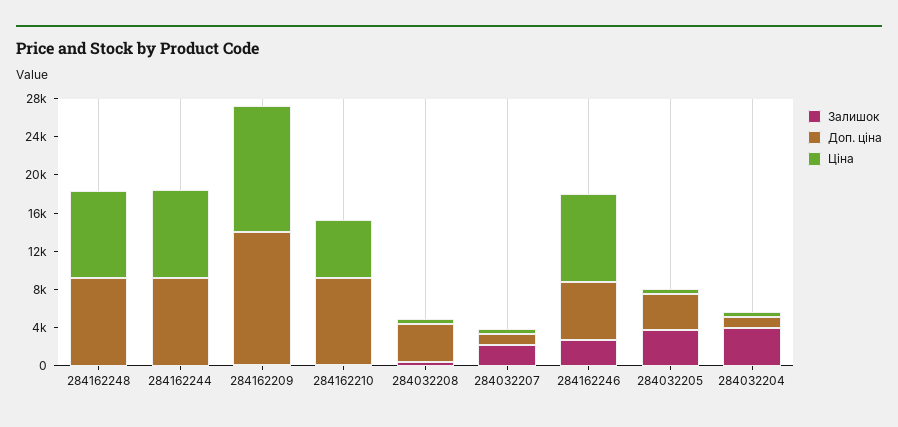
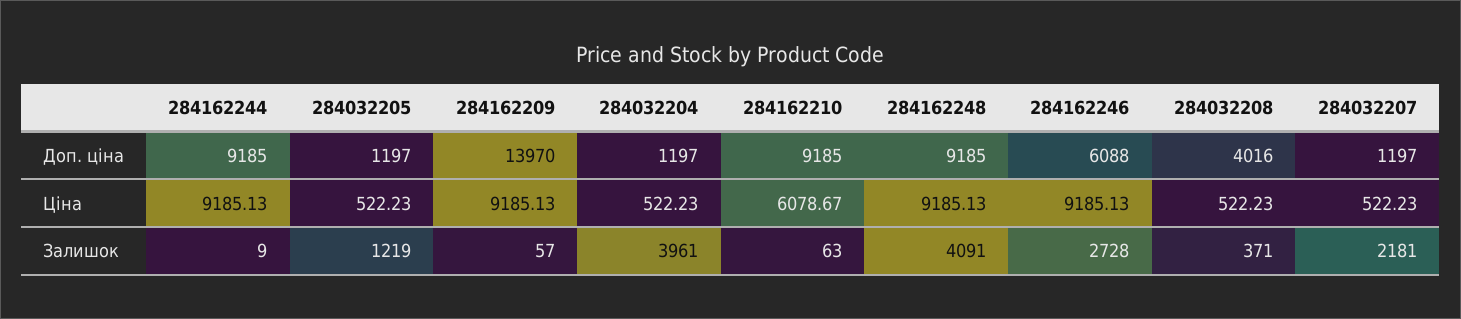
  {
    "Залишок": {
-     "284162248": 0,
+     "284162248": 4091,
      "284162244": 9,
      "284162209": 57,
      "284162210": 63,
      "284032208": 371,
      "284032207": 2181,
      "284162246": 2728,
-     "284032205": 4000,
+     "284032205": 1219,
      "284032204": 3961
    },
    "Доп. ціна": {
      "284162248": 9185,
      "284162244": 9185,
      "284162209": 13970,
      "284162210": 9185,
      "284032208": 4016,
      "284032207": 1197,
      "284162246": 6088,
-     "284032205": 4000,
+     "284032205": 1197,
      "284032204": 1197
    },
    "Ціна": {
      "284162248": 9185.13,
      "284162244": 9185.13,
-     "284162209": 13000,
+     "284162209": 9185.13,
      "284162210": 6078.67,
      "284032208": 522.23,
      "284032207": 522.23,
      "284162246": 9185.13,
      "284032205": 522.23,
      "284032204": 522.23
    }
  }

